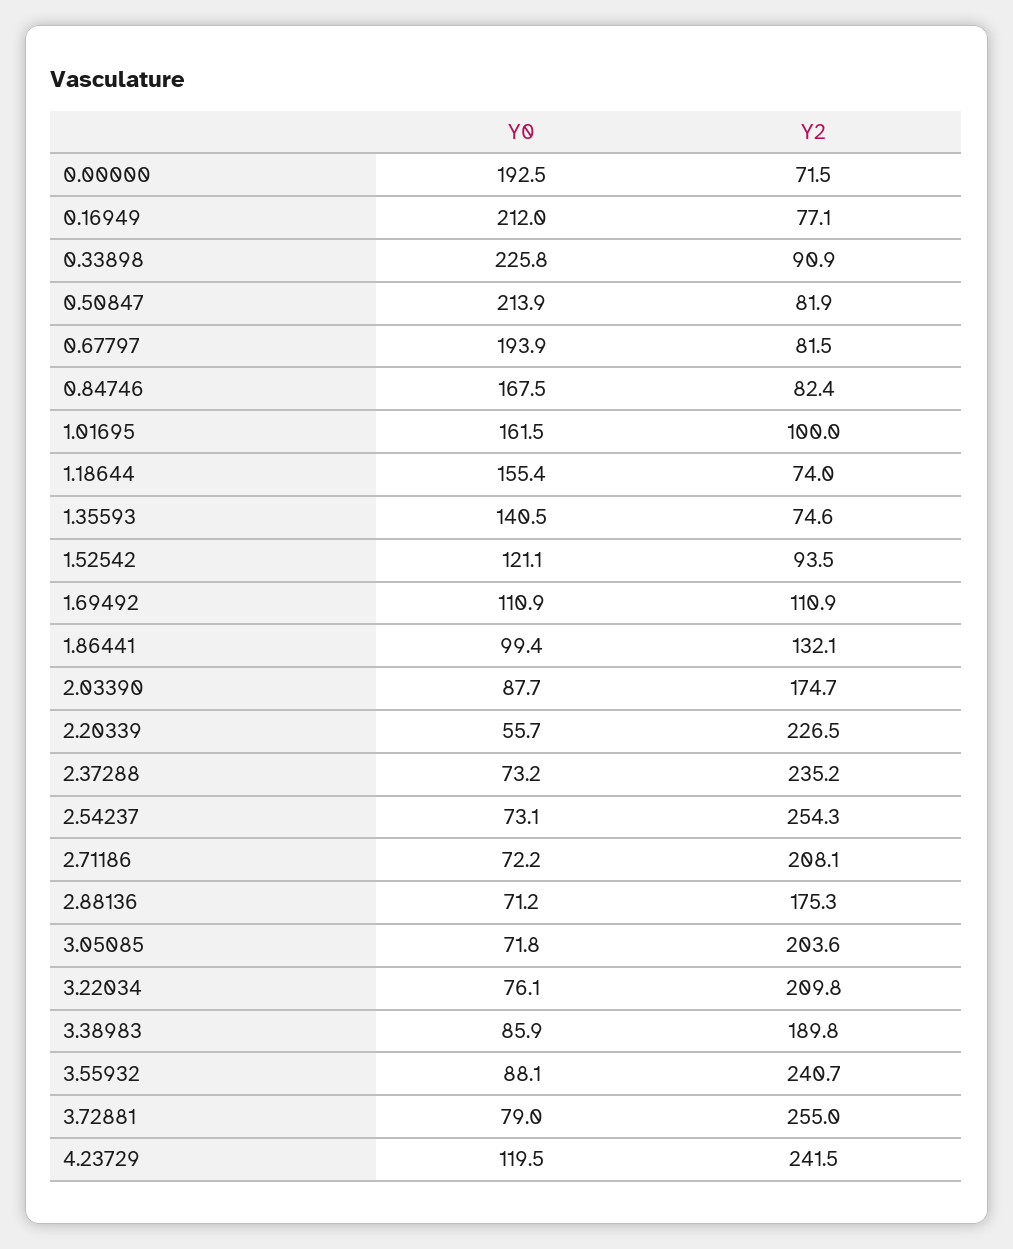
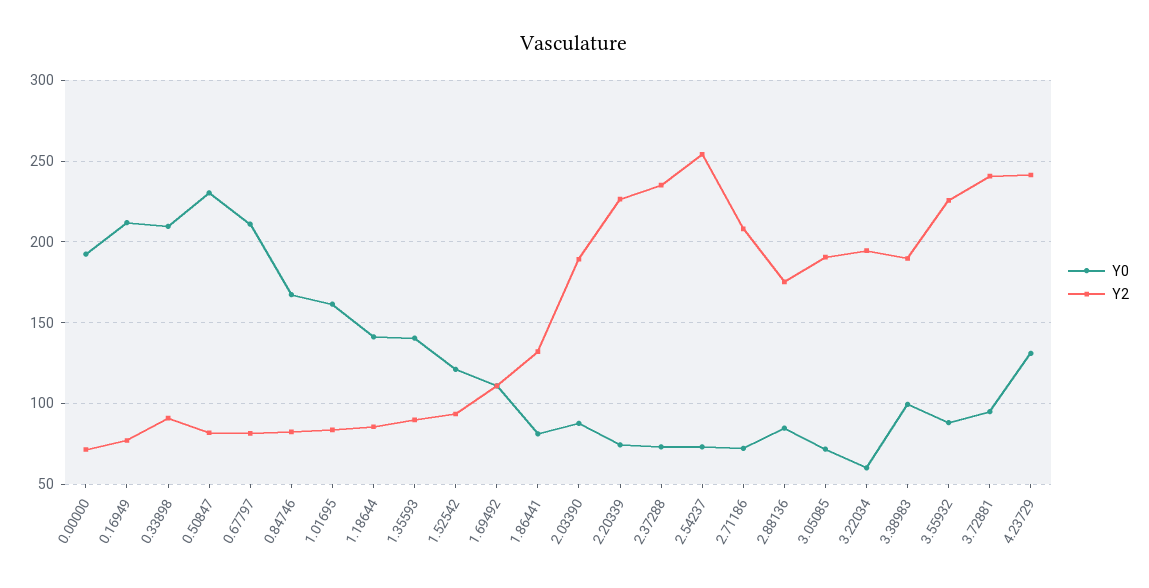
  {
    "Y0": {
      "0.00000": 192.5,
      "0.16949": 212,
-     "0.33898": 225.8,
+     "0.33898": 210,
-     "0.50847": 213.9,
+     "0.50847": 230,
-     "0.67797": 193.9,
+     "0.67797": 210,
      "0.84746": 167.5,
      "1.01695": 161.5,
-     "1.18644": 155.4,
+     "1.18644": 140,
      "1.35593": 140.5,
      "1.52542": 121.1,
      "1.69492": 110.9,
-     "1.86441": 99.4,
+     "1.86441": 80,
      "2.03390": 87.7,
-     "2.20339": 55.7,
+     "2.20339": 75,
      "2.37288": 73.2,
      "2.54237": 73.1,
      "2.71186": 72.2,
-     "2.88136": 71.2,
+     "2.88136": 85,
      "3.05085": 71.8,
-     "3.22034": 76.1,
+     "3.22034": 60,
-     "3.38983": 85.9,
+     "3.38983": 100,
      "3.55932": 88.1,
-     "3.72881": 79,
+     "3.72881": 95,
-     "4.23729": 119.5
+     "4.23729": 130
    },
    "Y2": {
      "0.00000": 71.5,
      "0.16949": 77.1,
      "0.33898": 90.9,
      "0.50847": 81.9,
      "0.67797": 81.5,
      "0.84746": 82.4,
-     "1.01695": 100,
+     "1.01695": 85,
-     "1.18644": 74,
+     "1.18644": 85,
-     "1.35593": 74.6,
+     "1.35593": 90,
      "1.52542": 93.5,
      "1.69492": 110.9,
      "1.86441": 132.1,
-     "2.03390": 174.7,
+     "2.03390": 190,
      "2.20339": 226.5,
      "2.37288": 235.2,
      "2.54237": 254.3,
      "2.71186": 208.1,
      "2.88136": 175.3,
-     "3.05085": 203.6,
+     "3.05085": 190,
-     "3.22034": 209.8,
+     "3.22034": 195,
      "3.38983": 189.8,
-     "3.55932": 240.7,
+     "3.55932": 225,
-     "3.72881": 255,
+     "3.72881": 240,
      "4.23729": 241.5
    }
  }

